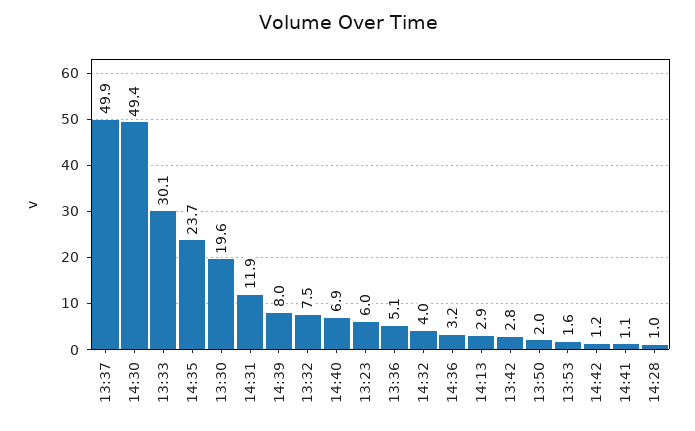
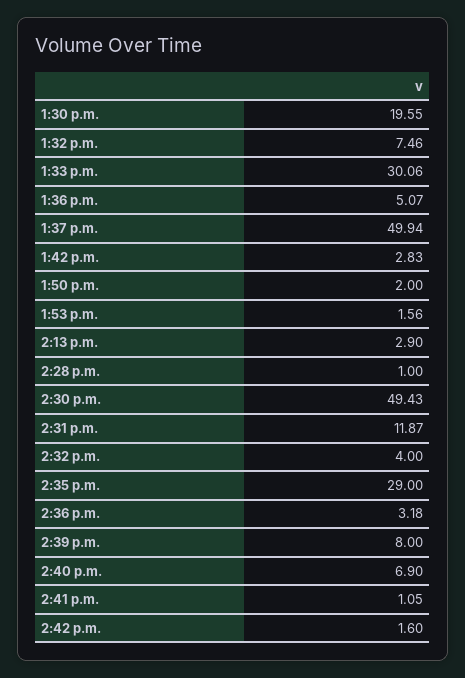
  {
    "13:37": 49.94,
    "14:30": 49.43,
    "13:33": 30.06,
-   "14:35": 23.7,
+   "14:35": 29,
    "13:30": 19.55,
    "14:31": 11.87,
    "14:39": 8,
    "13:32": 7.46,
    "14:40": 6.9,
-   "13:23": 6,
    "13:36": 5.07,
    "14:32": 4,
    "14:36": 3.18,
    "14:13": 2.9,
    "13:42": 2.83,
    "13:50": 2,
    "13:53": 1.56,
-   "14:42": 1.2,
+   "14:42": 1.6,
    "14:41": 1.05,
    "14:28": 1
  }

